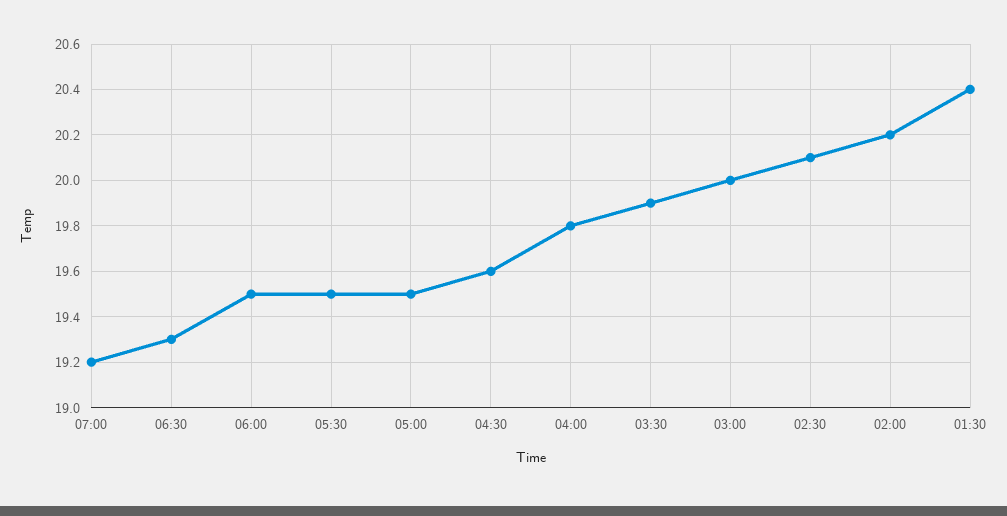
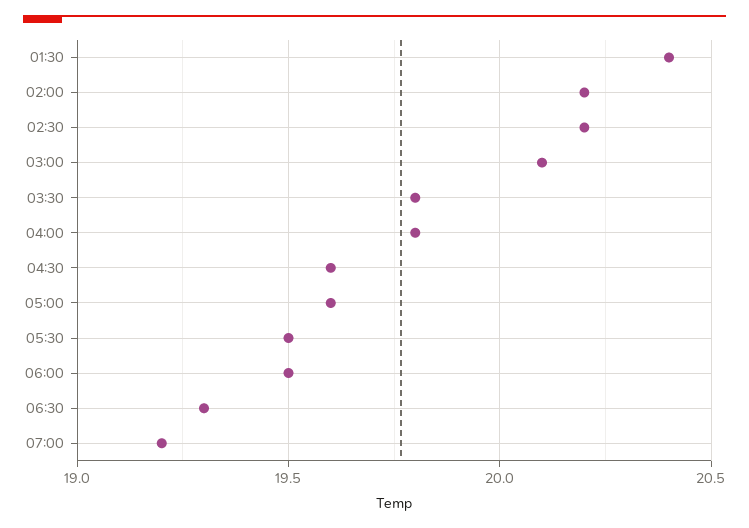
  {
    "07:00": 19.2,
    "06:30": 19.3,
    "06:00": 19.5,
    "05:30": 19.5,
-   "05:00": 19.5,
+   "05:00": 19.6,
    "04:30": 19.6,
    "04:00": 19.8,
-   "03:30": 19.9,
+   "03:30": 19.8,
-   "03:00": 20,
+   "03:00": 20.1,
-   "02:30": 20.1,
+   "02:30": 20.2,
    "02:00": 20.2,
    "01:30": 20.4
  }

